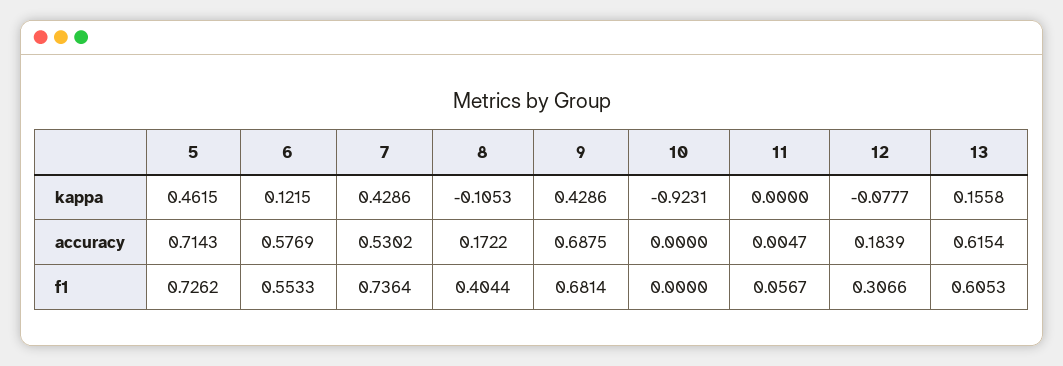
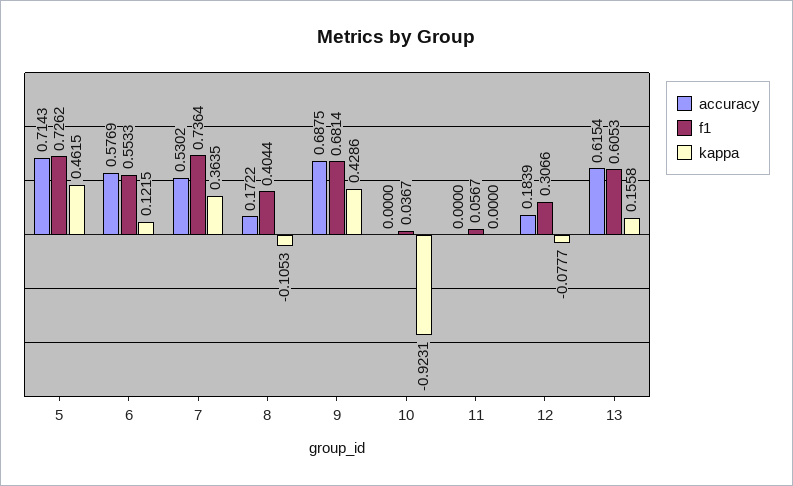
  {
    "kappa": {
      "5": 0.4615,
      "6": 0.1215,
-     "7": 0.4286,
+     "7": 0.3635,
      "8": -0.1053,
      "9": 0.4286,
      "10": -0.9231,
      "11": 0,
      "12": -0.0777,
      "13": 0.1558
    },
    "accuracy": {
      "5": 0.7143,
      "6": 0.5769,
      "7": 0.5302,
      "8": 0.1722,
      "9": 0.6875,
      "10": 0,
-     "11": 0.0047,
+     "11": 0,
      "12": 0.1839,
      "13": 0.6154
    },
    "f1": {
      "5": 0.7262,
      "6": 0.5533,
      "7": 0.7364,
      "8": 0.4044,
      "9": 0.6814,
-     "10": 0,
+     "10": 0.0367,
      "11": 0.0567,
      "12": 0.3066,
      "13": 0.6053
    }
  }

